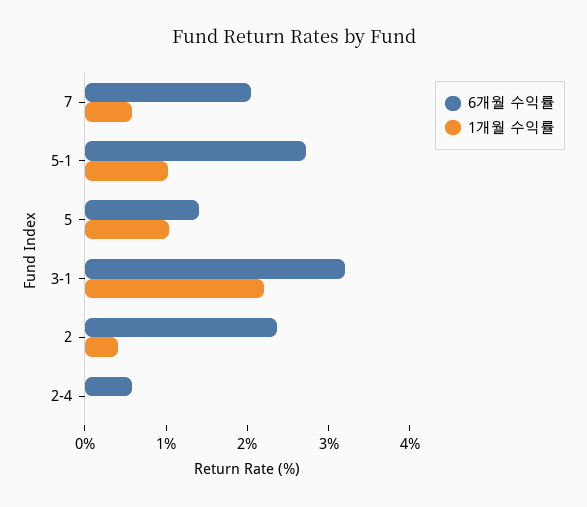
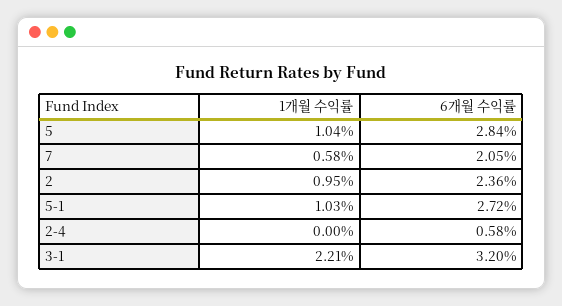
  {
    "6개월 수익률": {
      "7": 2.05,
      "5-1": 2.72,
-     "5": 1.4,
+     "5": 2.84,
      "3-1": 3.2,
      "2": 2.36,
      "2-4": 0.58
    },
    "1개월 수익률": {
      "7": 0.58,
      "5-1": 1.03,
      "5": 1.04,
      "3-1": 2.21,
-     "2": 0.4,
+     "2": 0.95,
      "2-4": 0
    }
  }

